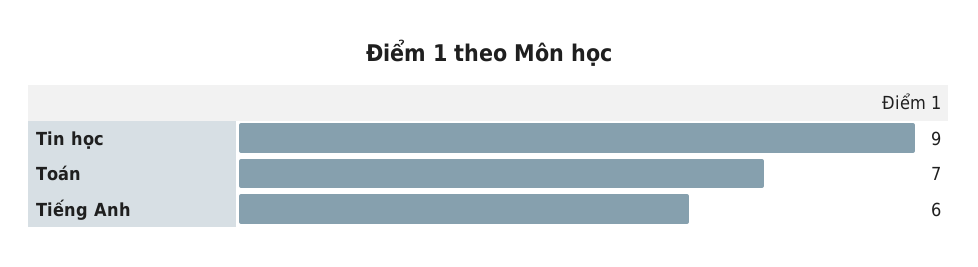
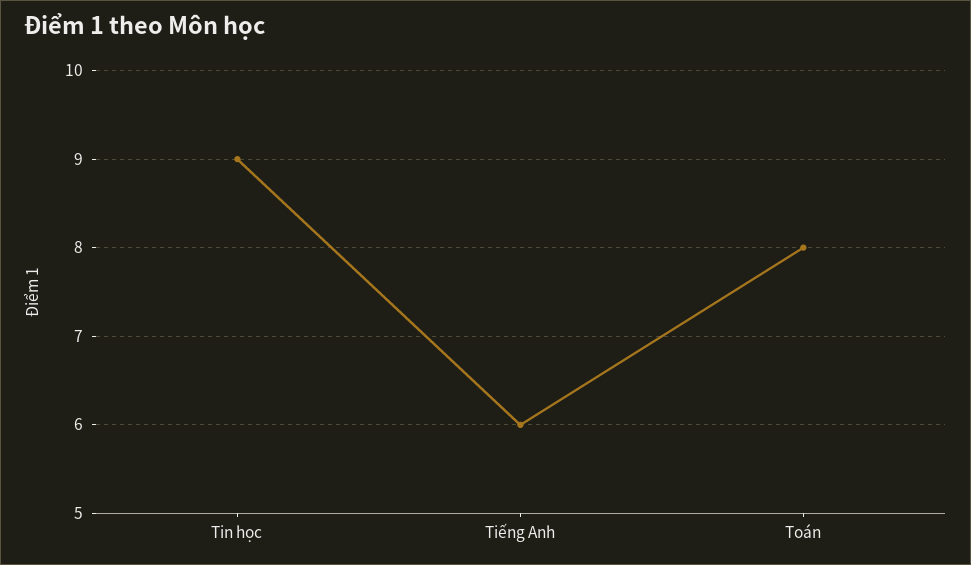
  {
    "Tin học": 9,
-   "Toán": 7,
+   "Toán": 8,
    "Tiếng Anh": 6
  }

